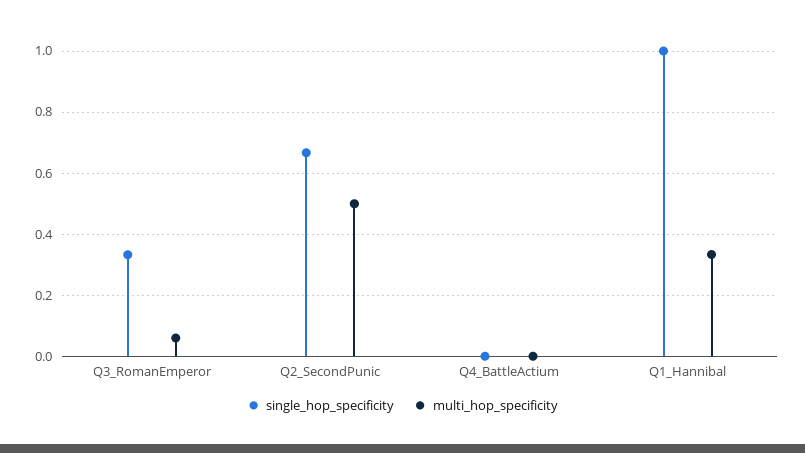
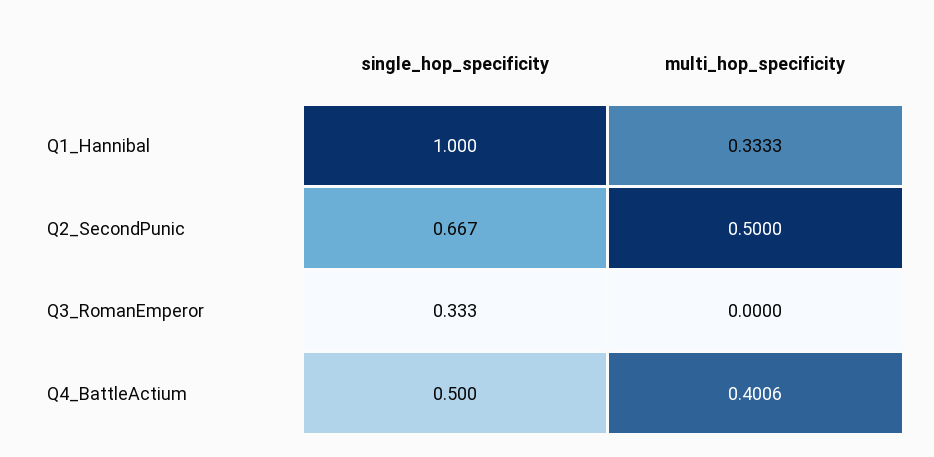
  {
    "single_hop_specificity": {
      "Q3_RomanEmperor": 0.333,
      "Q2_SecondPunic": 0.667,
-     "Q4_BattleActium": 0,
+     "Q4_BattleActium": 0.5,
      "Q1_Hannibal": 1
    },
    "multi_hop_specificity": {
-     "Q3_RomanEmperor": 0.06,
+     "Q3_RomanEmperor": 0,
      "Q2_SecondPunic": 0.5,
-     "Q4_BattleActium": 0,
+     "Q4_BattleActium": 0.4006,
      "Q1_Hannibal": 0.3333
    }
  }

